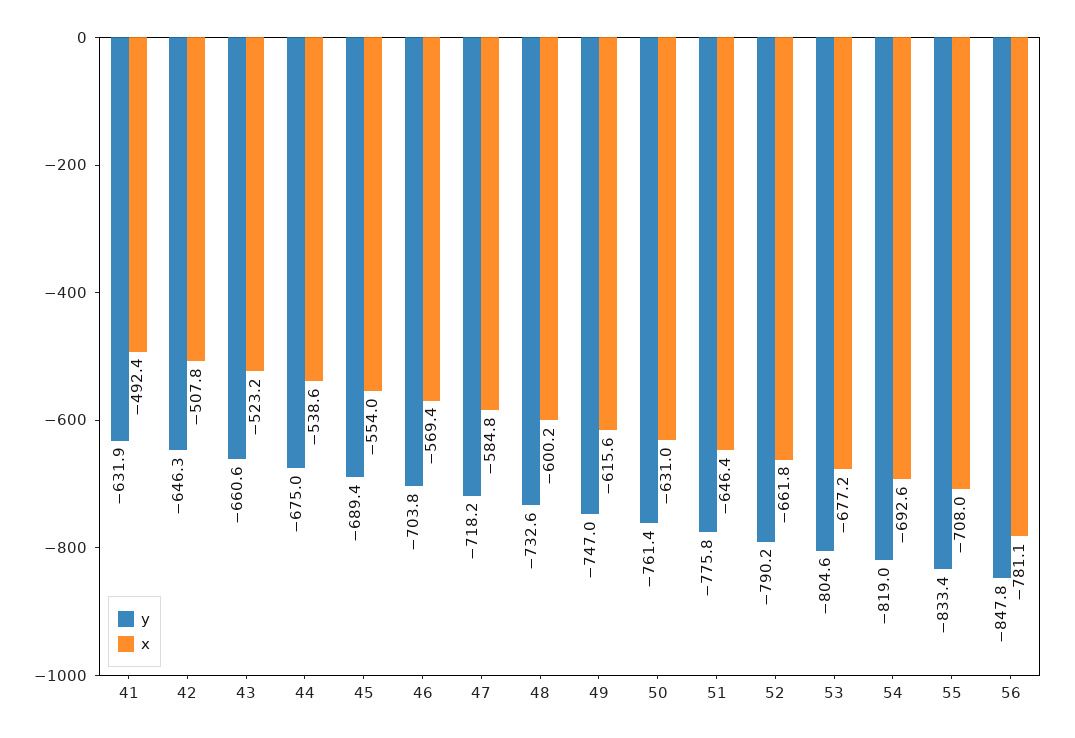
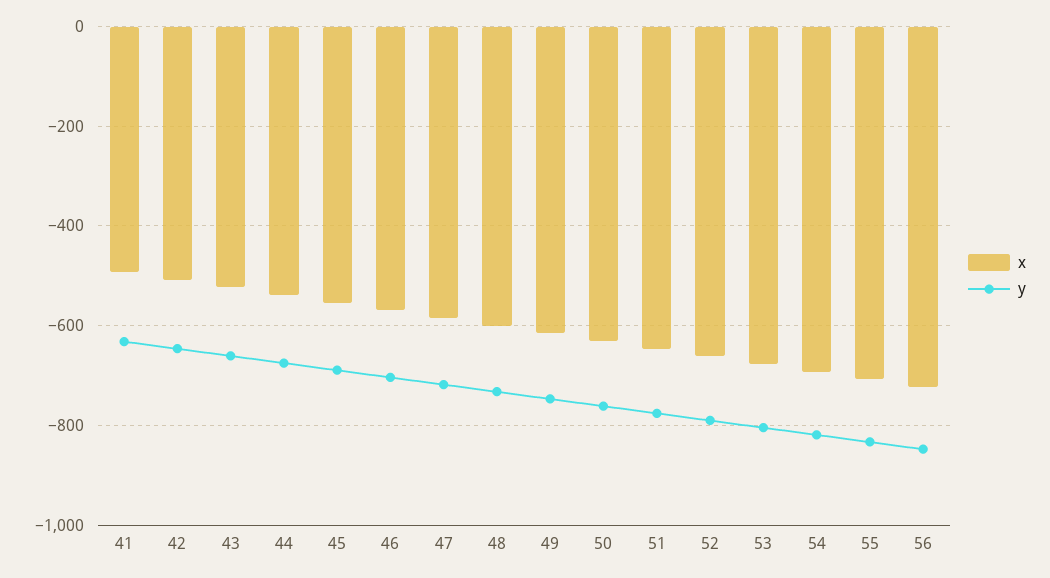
  {
    "y": {
      "41": -631.9,
      "42": -646.3,
      "43": -660.6,
      "44": -675,
      "45": -689.4,
      "46": -703.8,
      "47": -718.2,
      "48": -732.6,
      "49": -747,
      "50": -761.4,
      "51": -775.8,
      "52": -790.2,
      "53": -804.6,
      "54": -819,
      "55": -833.4,
      "56": -847.8
    },
    "x": {
      "41": -492.4,
      "42": -507.8,
      "43": -523.2,
      "44": -538.6,
      "45": -554,
      "46": -569.4,
      "47": -584.8,
      "48": -600.2,
      "49": -615.6,
      "50": -631,
      "51": -646.4,
      "52": -661.8,
      "53": -677.2,
      "54": -692.6,
      "55": -708,
-     "56": -781.1
+     "56": -720
    }
  }

